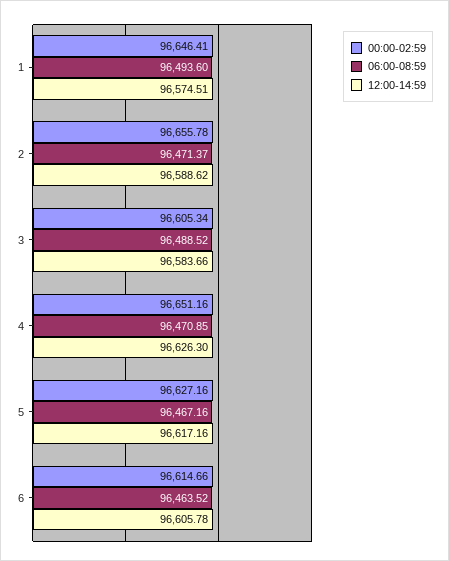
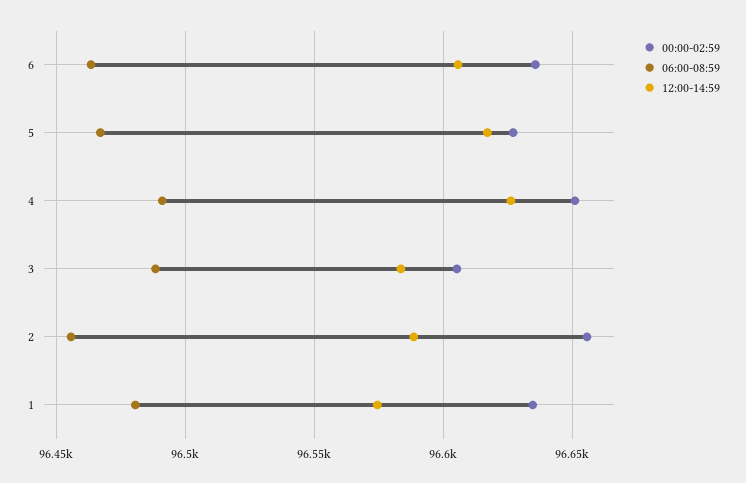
  {
    "00:00-02:59": {
-     "1": 96646.41,
+     "1": 96635,
      "2": 96655.78,
      "3": 96605.34,
      "4": 96651.16,
      "5": 96627.16,
-     "6": 96614.66
+     "6": 96635
    },
    "06:00-08:59": {
-     "1": 96493.6,
+     "1": 96480,
-     "2": 96471.37,
+     "2": 96455,
      "3": 96488.52,
-     "4": 96470.85,
+     "4": 96490,
      "5": 96467.16,
      "6": 96463.52
    },
    "12:00-14:59": {
      "1": 96574.51,
      "2": 96588.62,
      "3": 96583.66,
      "4": 96626.3,
      "5": 96617.16,
      "6": 96605.78
    }
  }

